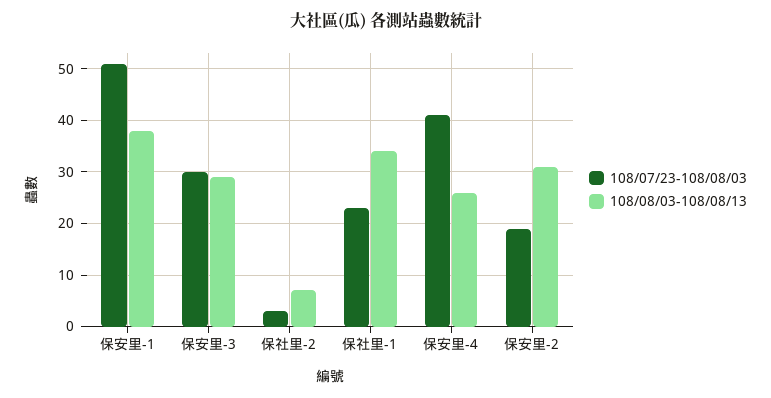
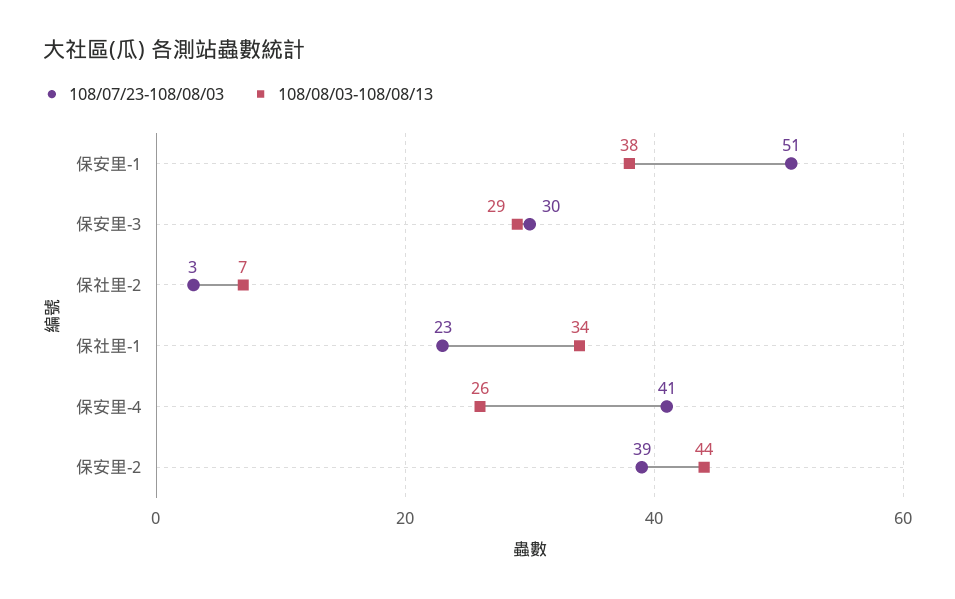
  {
    "108/07/23-108/08/03": {
      "保安里-1": 51,
      "保安里-3": 30,
      "保社里-2": 3,
      "保社里-1": 23,
      "保安里-4": 41,
-     "保安里-2": 20
+     "保安里-2": 39
    },
    "108/08/03-108/08/13": {
      "保安里-1": 38,
      "保安里-3": 29,
      "保社里-2": 7,
      "保社里-1": 34,
      "保安里-4": 26,
-     "保安里-2": 30
+     "保安里-2": 44
    }
  }

